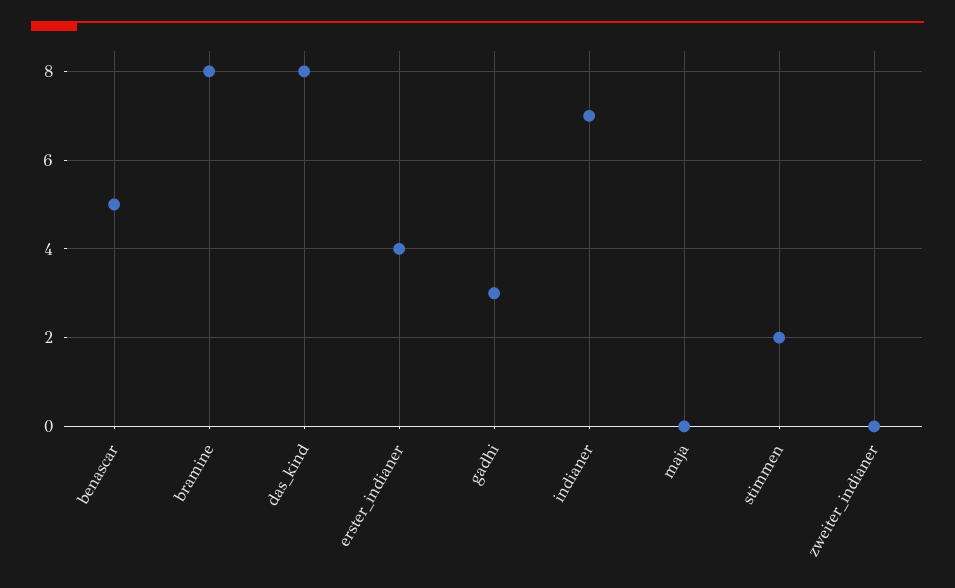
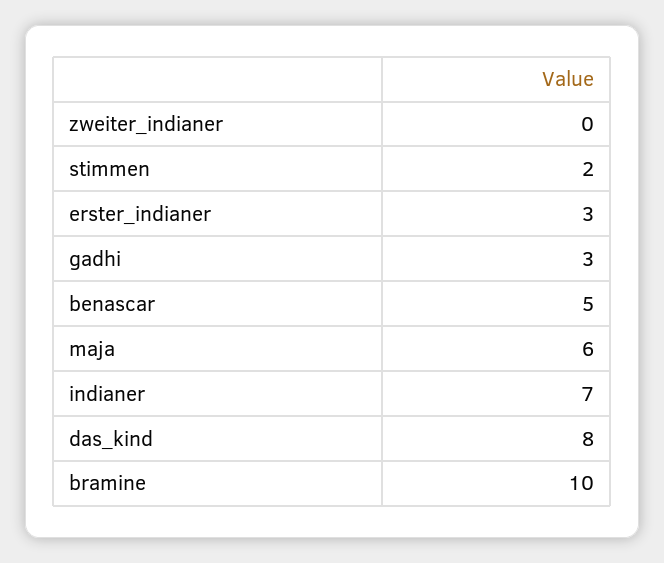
  {
    "benascar": 5,
-   "bramine": 8,
+   "bramine": 10,
    "das_kind": 8,
-   "erster_indianer": 4,
+   "erster_indianer": 3,
    "gadhi": 3,
    "indianer": 7,
-   "maja": 0,
+   "maja": 6,
    "stimmen": 2,
    "zweiter_indianer": 0
  }

